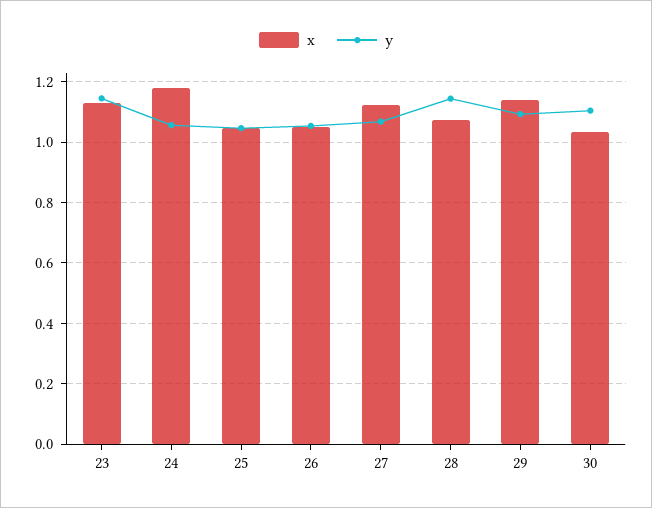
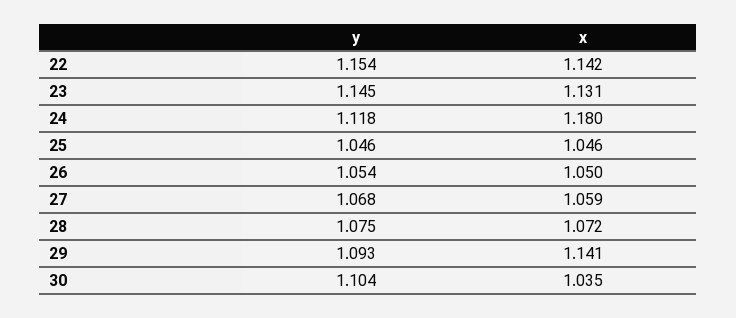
  {
    "x": {
      "23": 1.131,
      "24": 1.18,
      "25": 1.046,
      "26": 1.05,
-     "27": 1.12,
+     "27": 1.059,
      "28": 1.072,
      "29": 1.141,
-     "30": 1.035
+     "30": 1.035,
+     "22": 1.142
    },
    "y": {
      "23": 1.145,
-     "24": 1.06,
+     "24": 1.118,
      "25": 1.046,
      "26": 1.054,
      "27": 1.068,
-     "28": 1.14,
+     "28": 1.075,
      "29": 1.093,
-     "30": 1.104
+     "30": 1.104,
+     "22": 1.154
    }
  }

